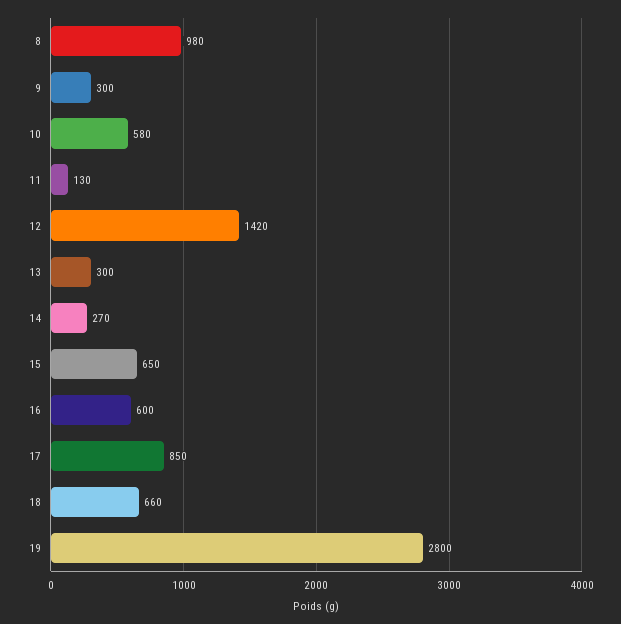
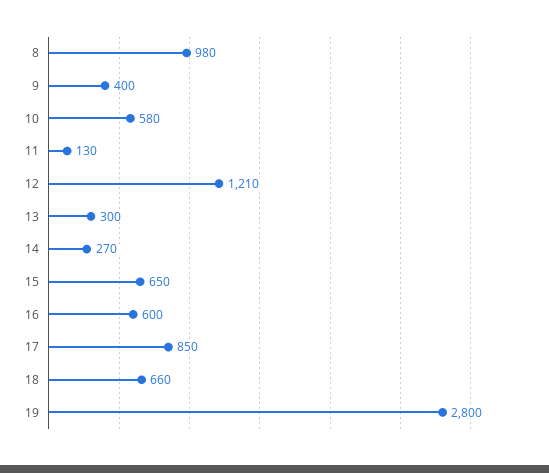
  {
    "8": 980,
-   "9": 300,
+   "9": 400,
    "10": 580,
    "11": 130,
-   "12": 1420,
+   "12": 1210,
    "13": 300,
    "14": 270,
    "15": 650,
    "16": 600,
    "17": 850,
    "18": 660,
    "19": 2800
  }

